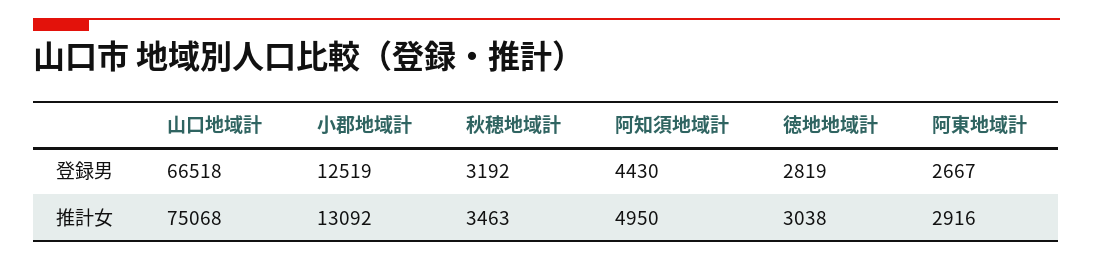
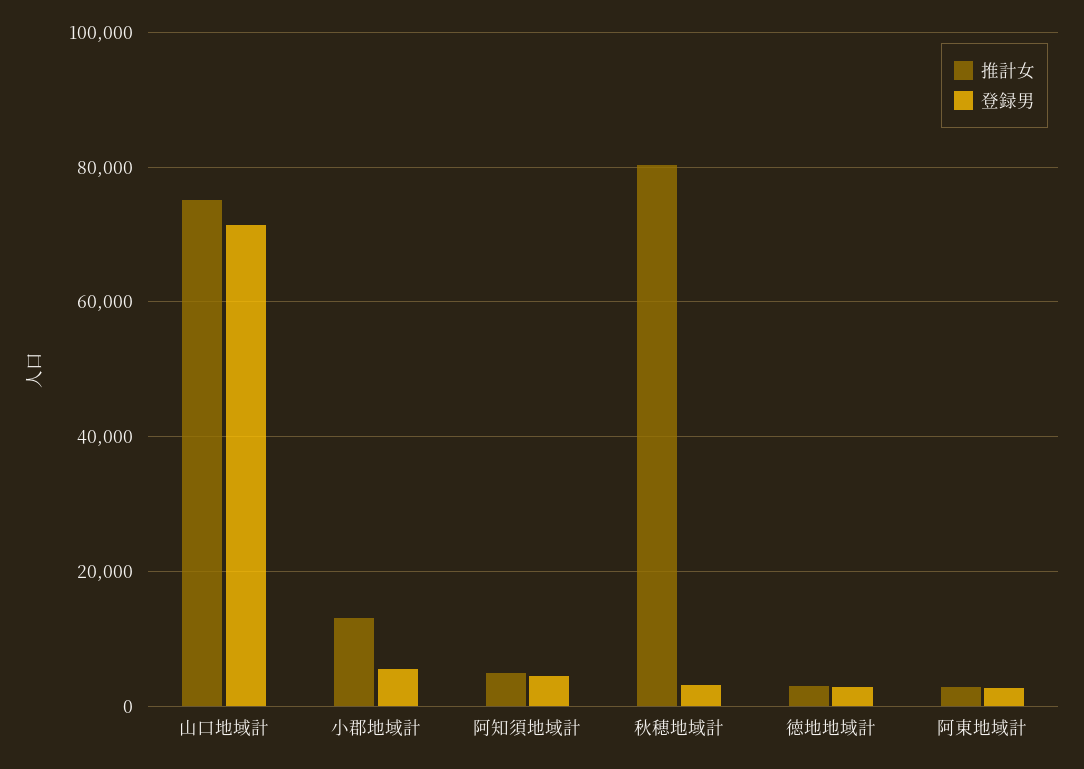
  {
    "登録男": {
-     "山口地域計": 66518,
+     "山口地域計": 72000,
-     "小郡地域計": 12519,
+     "小郡地域計": 6000,
      "秋穂地域計": 3192,
      "阿知須地域計": 4430,
      "徳地地域計": 2819,
      "阿東地域計": 2667
    },
    "推計女": {
      "山口地域計": 75068,
      "小郡地域計": 13092,
-     "秋穂地域計": 3463,
+     "秋穂地域計": 80000,
      "阿知須地域計": 4950,
      "徳地地域計": 3038,
      "阿東地域計": 2916
    }
  }

